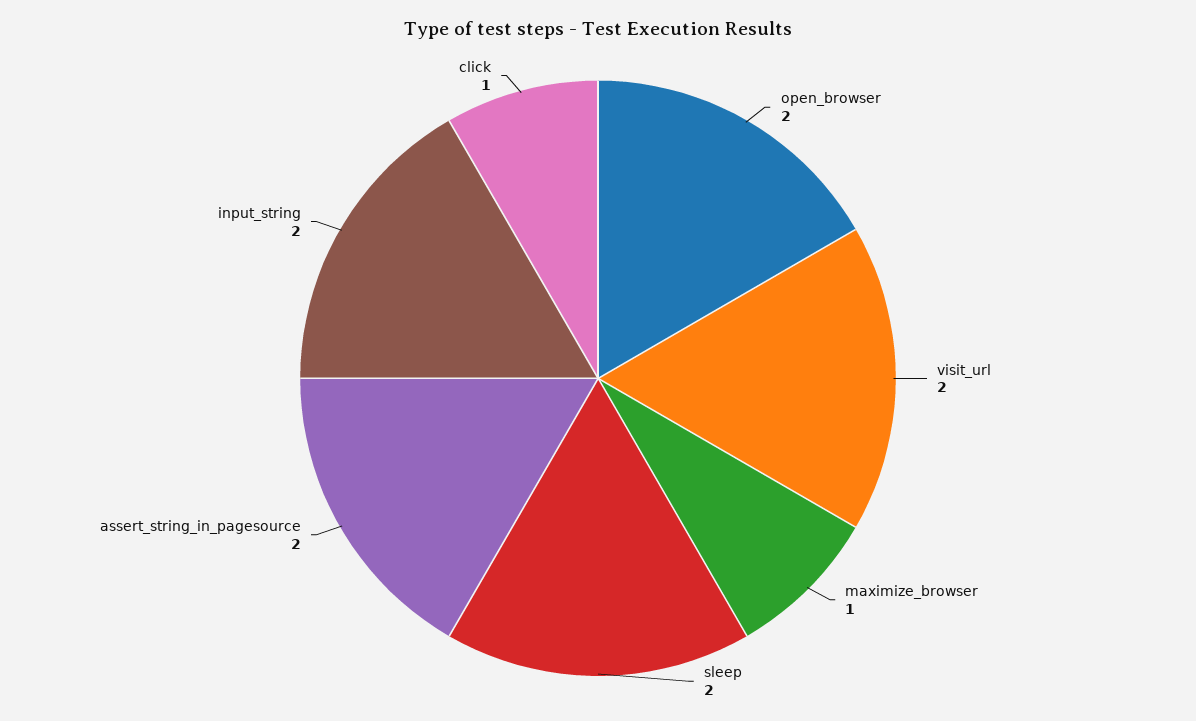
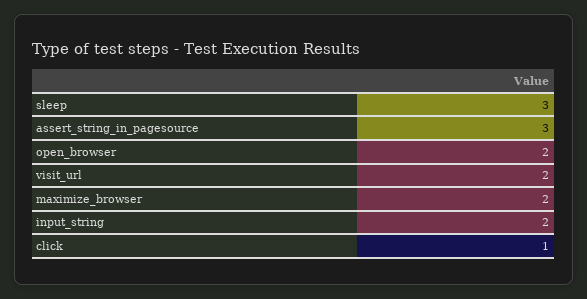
  {
    "open_browser": 2,
    "visit_url": 2,
-   "maximize_browser": 1,
+   "maximize_browser": 2,
-   "sleep": 2,
+   "sleep": 3,
-   "assert_string_in_pagesource": 2,
+   "assert_string_in_pagesource": 3,
    "input_string": 2,
    "click": 1
  }

